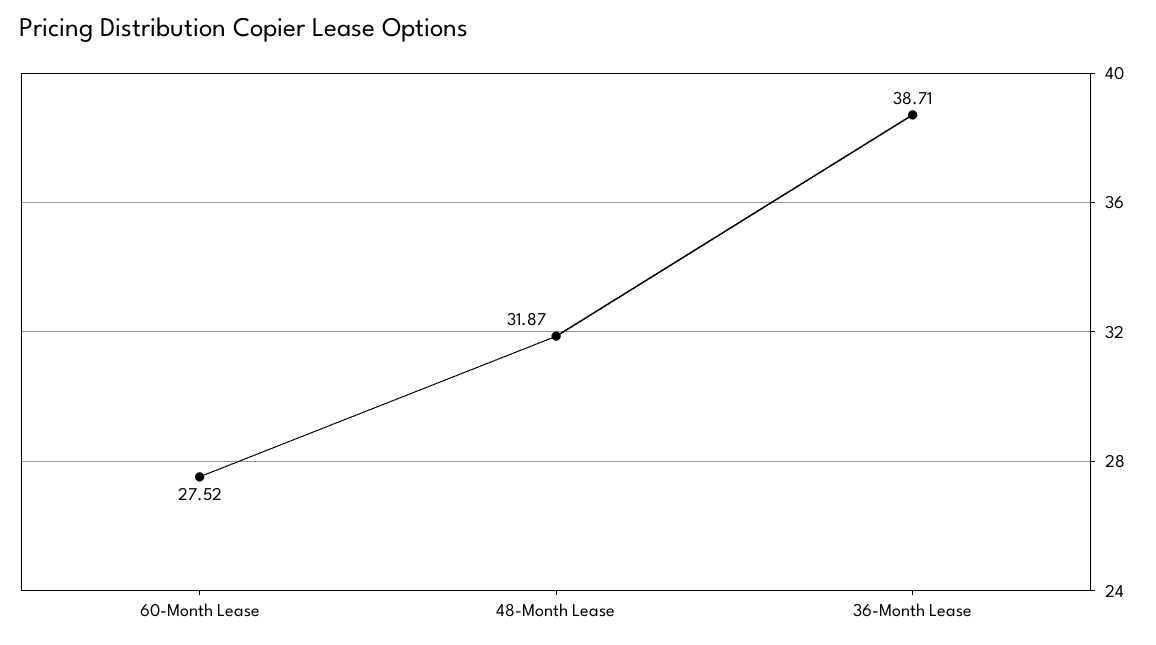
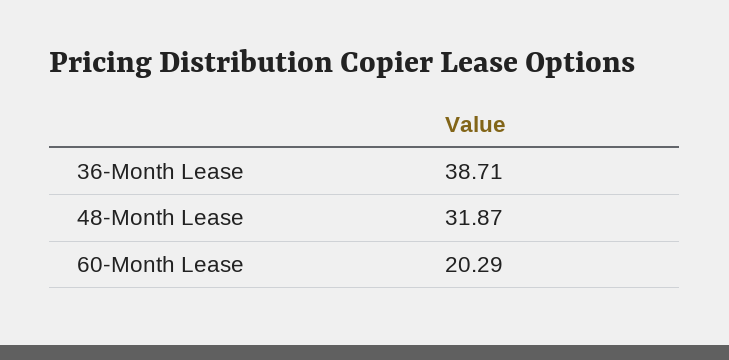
  {
-   "60-Month Lease": 27.52,
+   "60-Month Lease": 20.29,
    "48-Month Lease": 31.87,
    "36-Month Lease": 38.71
  }

